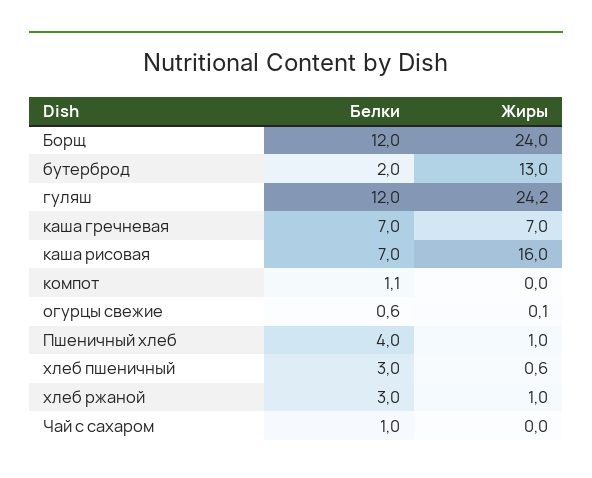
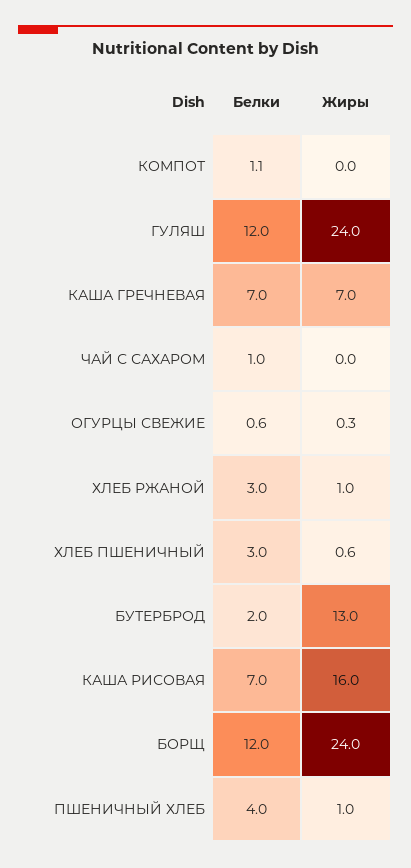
  {
    "Белки": {
      "Борщ": 12,
      "бутерброд": 2,
      "гуляш": 12,
      "каша гречневая": 7,
      "каша рисовая": 7,
      "компот": 1.1,
      "огурцы свежие": 0.6,
      "Пшеничный хлеб": 4,
      "хлеб пшеничный": 3,
      "хлеб ржаной": 3,
      "Чай с сахаром": 1
    },
    "Жиры": {
      "Борщ": 24,
      "бутерброд": 13,
-     "гуляш": 24.2,
+     "гуляш": 24,
      "каша гречневая": 7,
      "каша рисовая": 16,
      "компот": 0,
-     "огурцы свежие": 0.1,
+     "огурцы свежие": 0.3,
      "Пшеничный хлеб": 1,
      "хлеб пшеничный": 0.6,
      "хлеб ржаной": 1,
      "Чай с сахаром": 0
    }
  }

